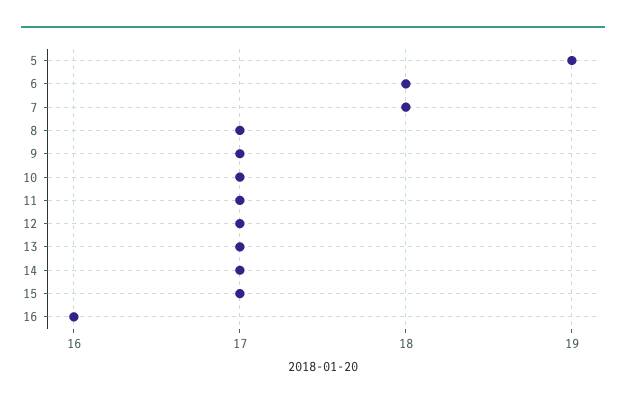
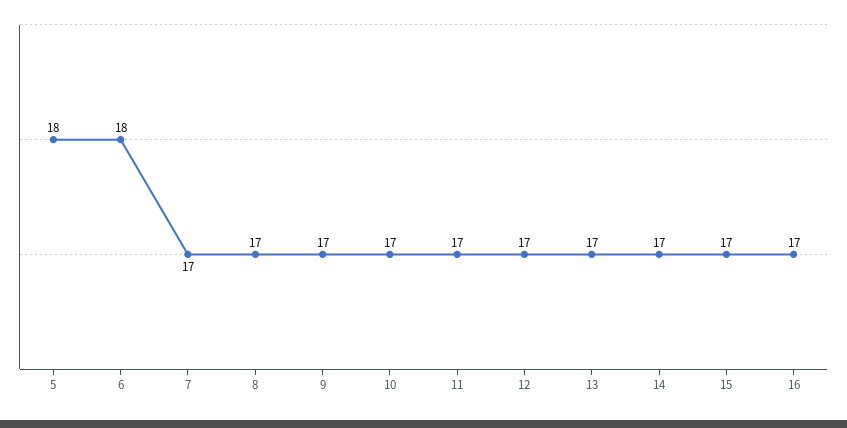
  {
-   "5": 19,
+   "5": 18,
    "6": 18,
-   "7": 18,
+   "7": 17,
    "8": 17,
    "9": 17,
    "10": 17,
    "11": 17,
    "12": 17,
    "13": 17,
    "14": 17,
    "15": 17,
-   "16": 16
+   "16": 17
  }

